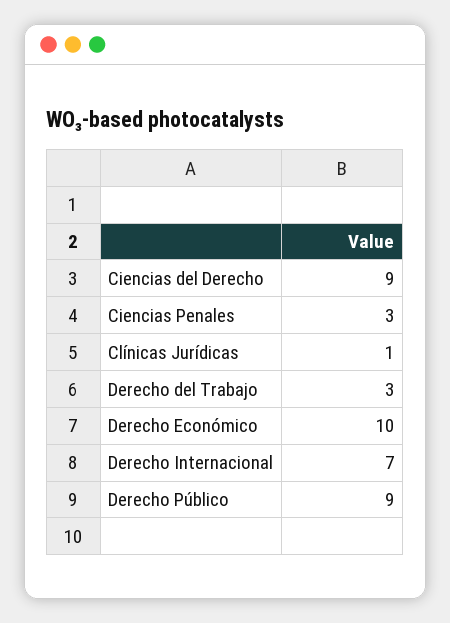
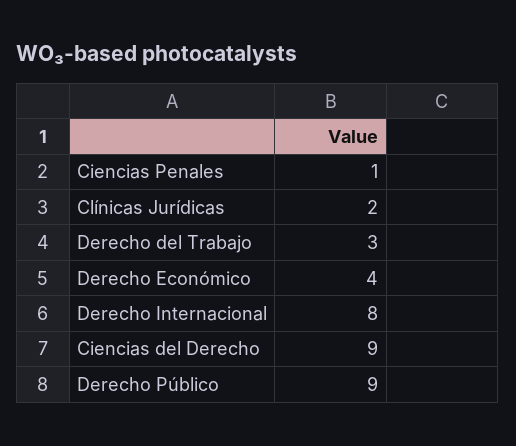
  {
    "Ciencias del Derecho": 9,
-   "Ciencias Penales": 3,
+   "Ciencias Penales": 1,
-   "Clínicas Jurídicas": 1,
+   "Clínicas Jurídicas": 2,
    "Derecho del Trabajo": 3,
-   "Derecho Económico": 10,
+   "Derecho Económico": 4,
-   "Derecho Internacional": 7,
+   "Derecho Internacional": 8,
    "Derecho Público": 9
  }

